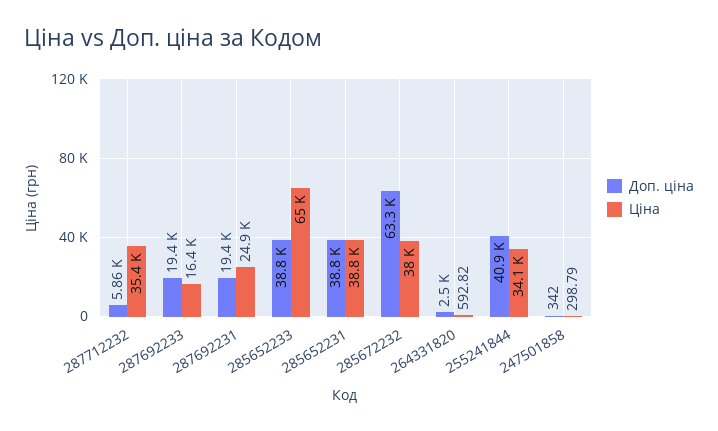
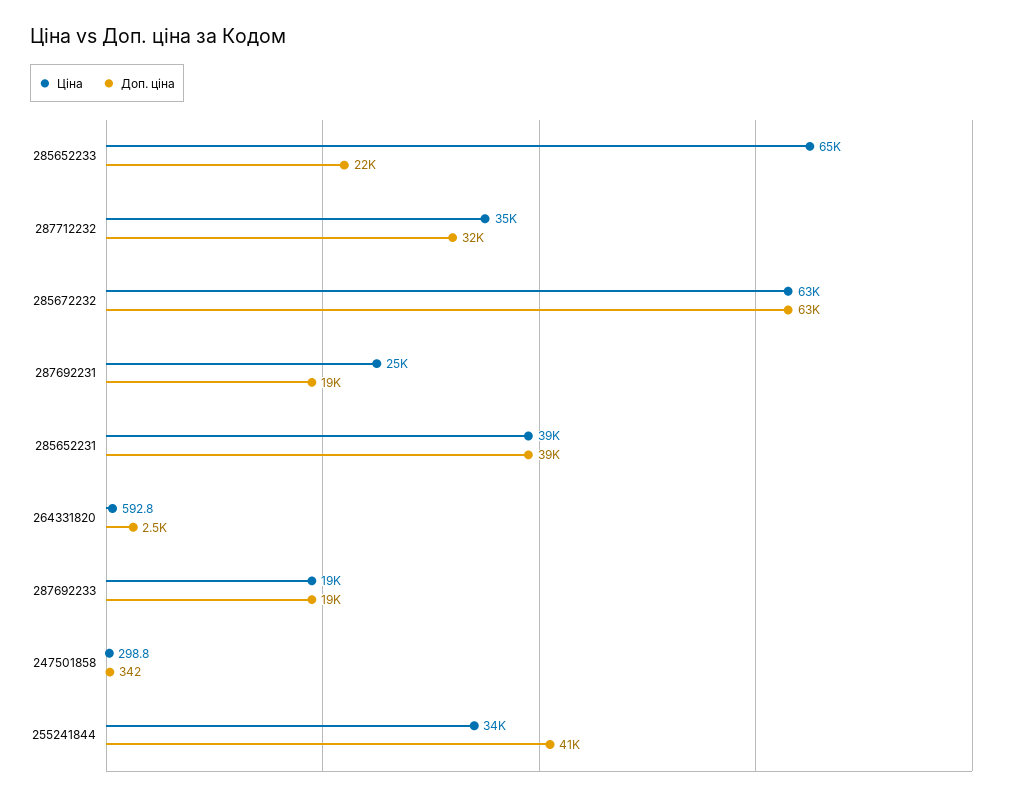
  {
    "Доп. ціна": {
-     "287712232": 5860,
+     "287712232": 32000,
      "287692233": 19400,
      "287692231": 19400,
-     "285652233": 38800,
+     "285652233": 22000,
      "285652231": 38800,
      "285672232": 63300,
      "264331820": 2500,
      "255241844": 40900,
      "247501858": 342
    },
    "Ціна": {
      "287712232": 35400,
-     "287692233": 16400,
+     "287692233": 19000,
      "287692231": 24900,
      "285652233": 65000,
      "285652231": 38800,
-     "285672232": 38000,
+     "285672232": 63000,
      "264331820": 592.82,
      "255241844": 34100,
      "247501858": 298.79
    }
  }

